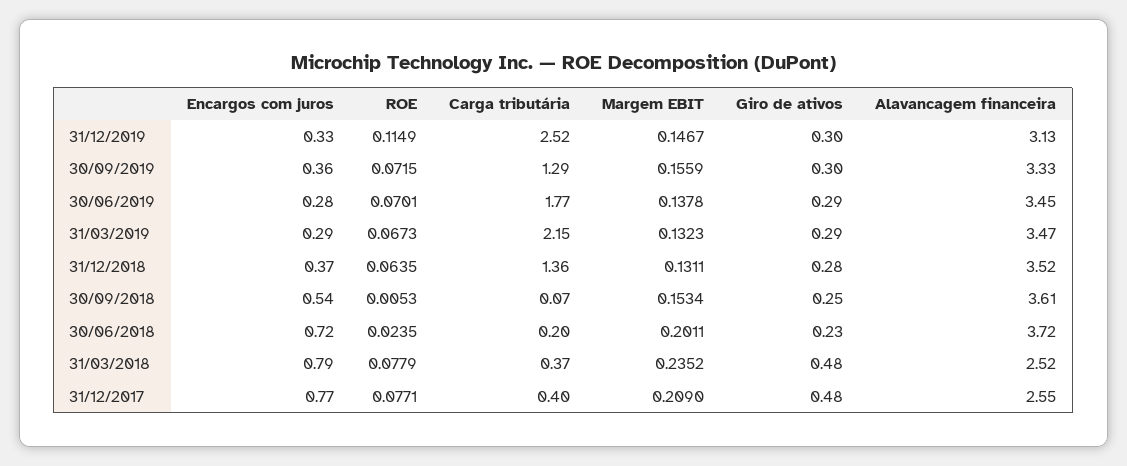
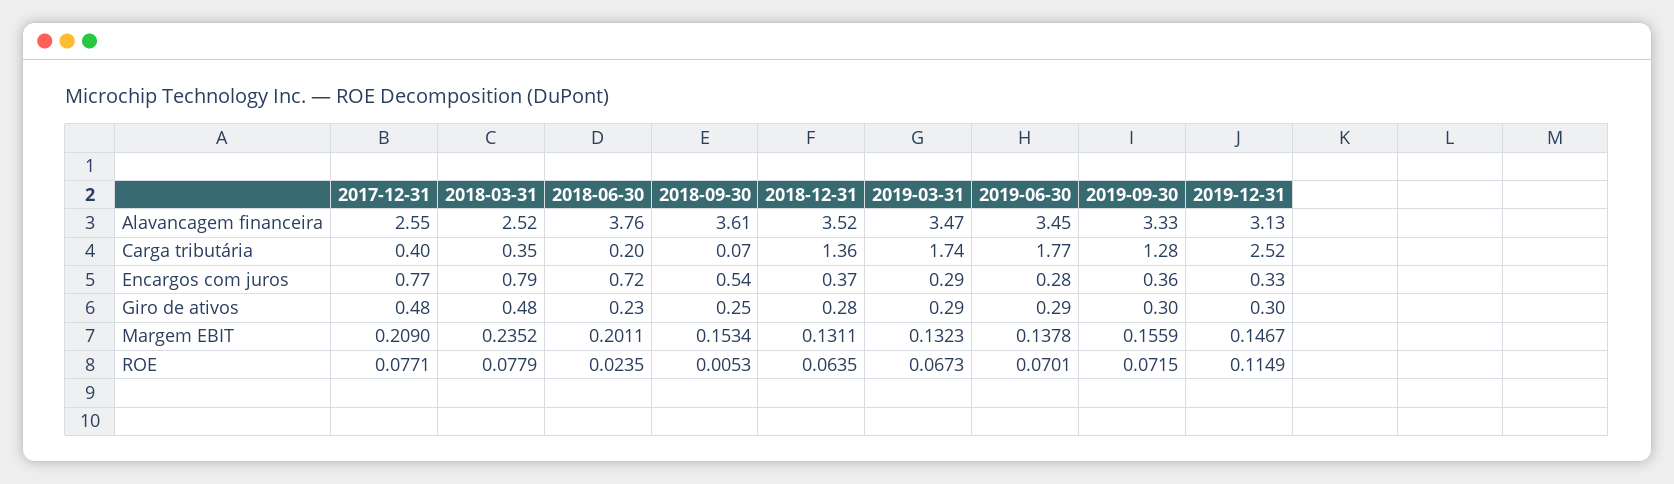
  {
    "Encargos com juros": {
      "31/12/2019": 0.33,
      "30/09/2019": 0.36,
      "30/06/2019": 0.28,
      "31/03/2019": 0.29,
      "31/12/2018": 0.37,
      "30/09/2018": 0.54,
      "30/06/2018": 0.72,
      "31/03/2018": 0.79,
      "31/12/2017": 0.77
    },
    "ROE": {
      "31/12/2019": 0.1149,
      "30/09/2019": 0.0715,
      "30/06/2019": 0.0701,
      "31/03/2019": 0.0673,
      "31/12/2018": 0.0635,
      "30/09/2018": 0.0053,
      "30/06/2018": 0.0235,
      "31/03/2018": 0.0779,
      "31/12/2017": 0.0771
    },
    "Carga tributária": {
      "31/12/2019": 2.52,
-     "30/09/2019": 1.29,
+     "30/09/2019": 1.28,
      "30/06/2019": 1.77,
-     "31/03/2019": 2.15,
+     "31/03/2019": 1.74,
      "31/12/2018": 1.36,
      "30/09/2018": 0.07,
      "30/06/2018": 0.2,
-     "31/03/2018": 0.37,
+     "31/03/2018": 0.35,
      "31/12/2017": 0.4
    },
    "Margem EBIT": {
      "31/12/2019": 0.1467,
      "30/09/2019": 0.1559,
      "30/06/2019": 0.1378,
      "31/03/2019": 0.1323,
      "31/12/2018": 0.1311,
      "30/09/2018": 0.1534,
      "30/06/2018": 0.2011,
      "31/03/2018": 0.2352,
      "31/12/2017": 0.209
    },
    "Giro de ativos": {
      "31/12/2019": 0.3,
      "30/09/2019": 0.3,
      "30/06/2019": 0.29,
      "31/03/2019": 0.29,
      "31/12/2018": 0.28,
      "30/09/2018": 0.25,
      "30/06/2018": 0.23,
      "31/03/2018": 0.48,
      "31/12/2017": 0.48
    },
    "Alavancagem financeira": {
      "31/12/2019": 3.13,
      "30/09/2019": 3.33,
      "30/06/2019": 3.45,
      "31/03/2019": 3.47,
      "31/12/2018": 3.52,
      "30/09/2018": 3.61,
-     "30/06/2018": 3.72,
+     "30/06/2018": 3.76,
      "31/03/2018": 2.52,
      "31/12/2017": 2.55
    }
  }

